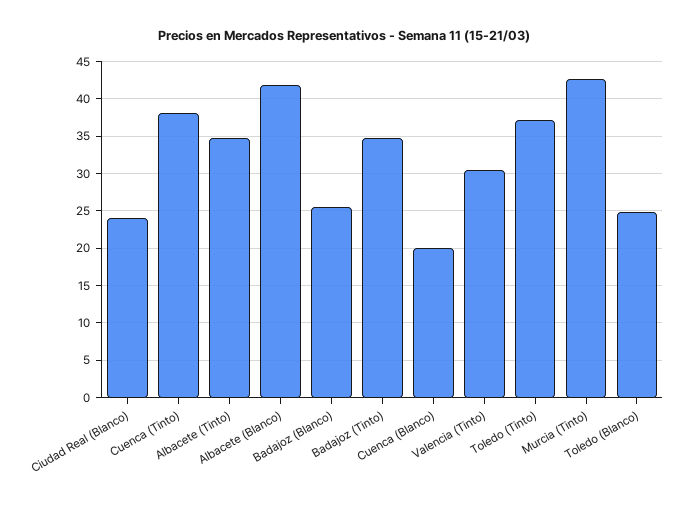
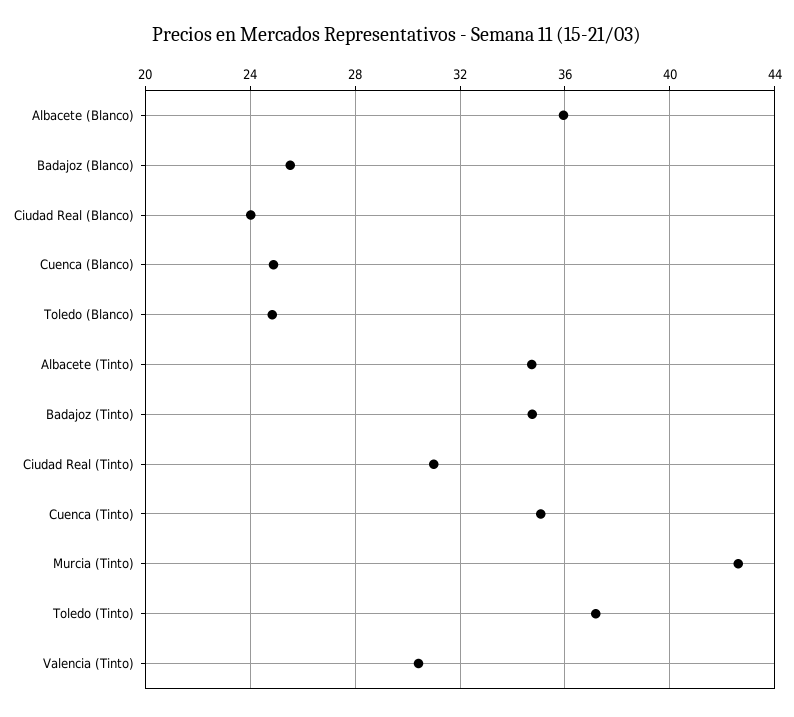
  {
    "Ciudad Real (Blanco)": 24,
-   "Cuenca (Tinto)": 38,
+   "Cuenca (Tinto)": 35,
    "Albacete (Tinto)": 34.5,
-   "Albacete (Blanco)": 42,
+   "Albacete (Blanco)": 36,
    "Badajoz (Blanco)": 25.5,
    "Badajoz (Tinto)": 35,
-   "Cuenca (Blanco)": 20,
+   "Cuenca (Blanco)": 25,
    "Valencia (Tinto)": 30.5,
    "Toledo (Tinto)": 37,
    "Murcia (Tinto)": 42.5,
-   "Toledo (Blanco)": 25
+   "Toledo (Blanco)": 25,
+   "Ciudad Real (Tinto)": 31
  }

